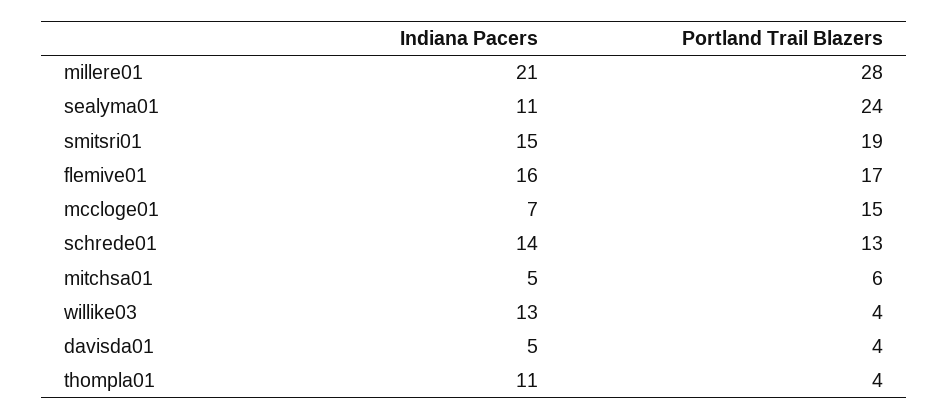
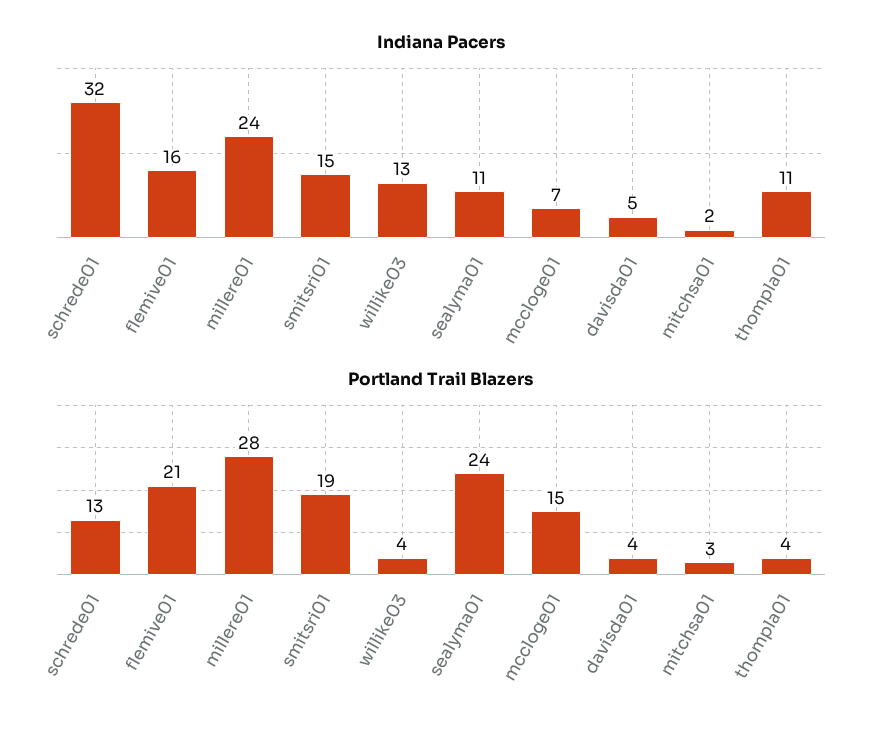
  {
    "Indiana Pacers": {
-     "millere01": 21,
+     "millere01": 24,
      "sealyma01": 11,
      "smitsri01": 15,
      "flemive01": 16,
      "mccloge01": 7,
-     "schrede01": 14,
+     "schrede01": 32,
-     "mitchsa01": 5,
+     "mitchsa01": 2,
      "willike03": 13,
      "davisda01": 5,
      "thompla01": 11
    },
    "Portland Trail Blazers": {
      "millere01": 28,
      "sealyma01": 24,
      "smitsri01": 19,
-     "flemive01": 17,
+     "flemive01": 21,
      "mccloge01": 15,
      "schrede01": 13,
-     "mitchsa01": 6,
+     "mitchsa01": 3,
      "willike03": 4,
      "davisda01": 4,
      "thompla01": 4
    }
  }

